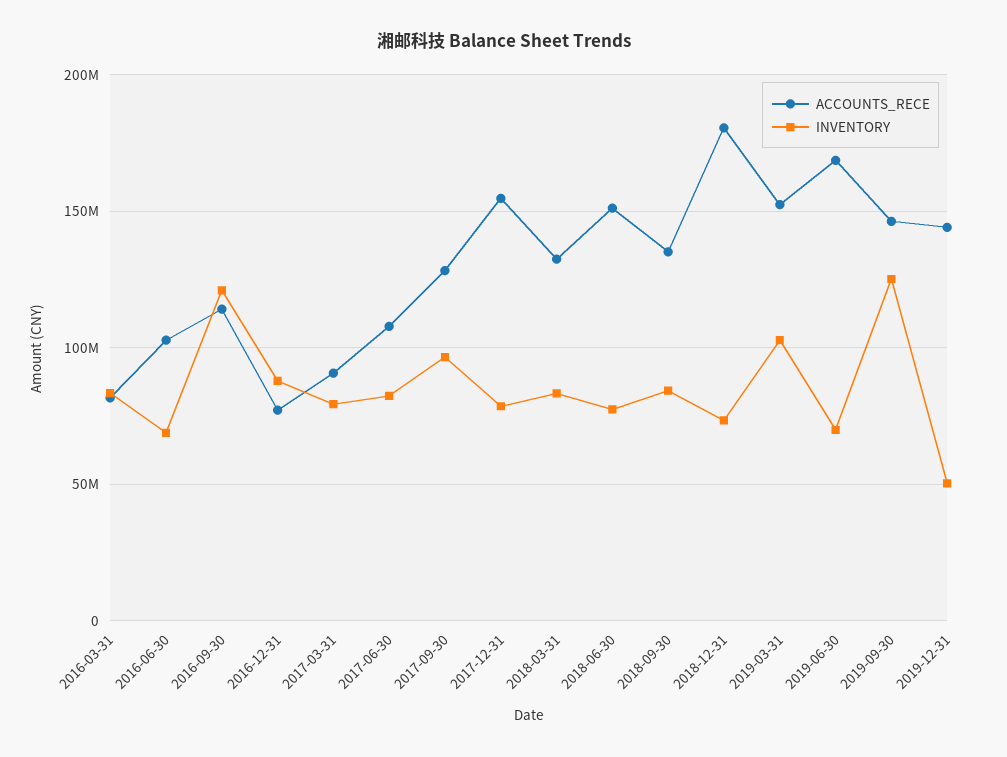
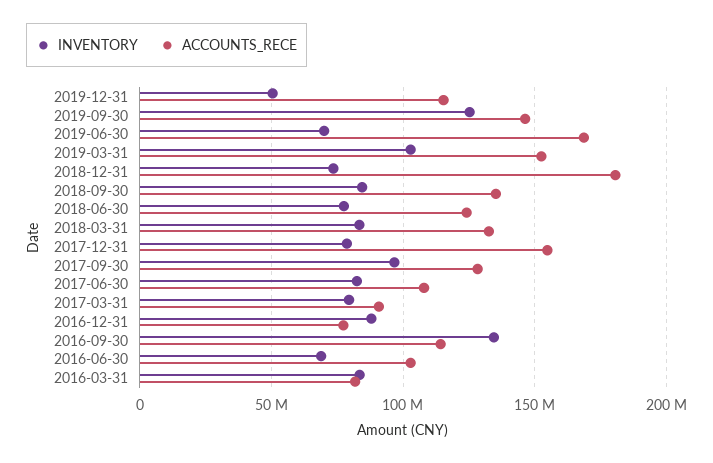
  {
    "ACCOUNTS_RECE": {
      "2016-03-31": 80000000,
      "2016-06-30": 105000000,
      "2016-09-30": 115000000,
      "2016-12-31": 75000000,
      "2017-03-31": 90000000,
      "2017-06-30": 110000000,
      "2017-09-30": 130000000,
      "2017-12-31": 155000000,
      "2018-03-31": 130000000,
-     "2018-06-30": 150000000,
+     "2018-06-30": 125000000,
      "2018-09-30": 135000000,
      "2018-12-31": 180000000,
      "2019-03-31": 150000000,
      "2019-06-30": 170000000,
      "2019-09-30": 145000000,
-     "2019-12-31": 145000000
+     "2019-12-31": 115000000
    },
    "INVENTORY": {
      "2016-03-31": 85000000,
      "2016-06-30": 70000000,
-     "2016-09-30": 120000000,
+     "2016-09-30": 135000000,
      "2016-12-31": 90000000,
      "2017-03-31": 80000000,
      "2017-06-30": 80000000,
      "2017-09-30": 95000000,
      "2017-12-31": 80000000,
      "2018-03-31": 85000000,
      "2018-06-30": 75000000,
      "2018-09-30": 85000000,
      "2018-12-31": 75000000,
      "2019-03-31": 105000000,
      "2019-06-30": 70000000,
      "2019-09-30": 125000000,
      "2019-12-31": 50000000
    }
  }

